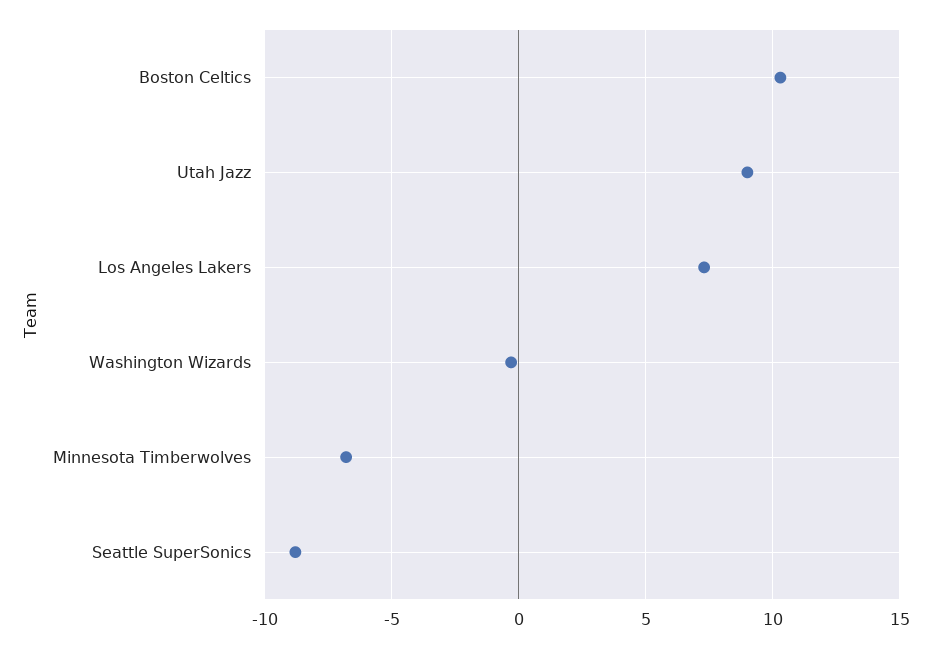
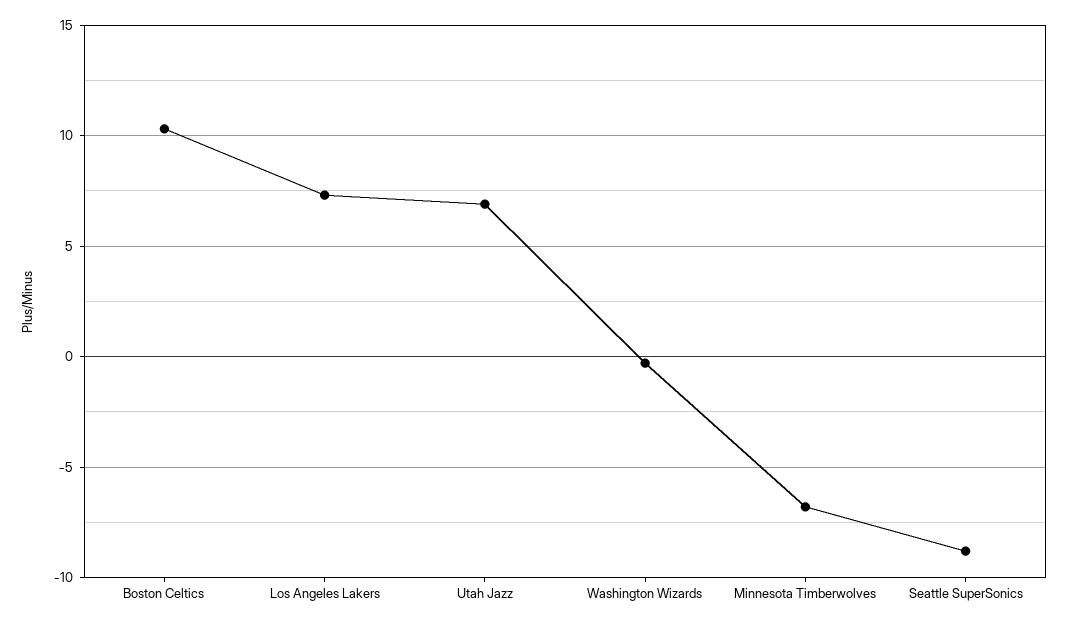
  {
    "Boston Celtics": 10.5,
-   "Utah Jazz": 9,
+   "Utah Jazz": 7,
    "Los Angeles Lakers": 7.5,
    "Washington Wizards": -0.5,
    "Minnesota Timberwolves": -7,
    "Seattle SuperSonics": -9
  }

